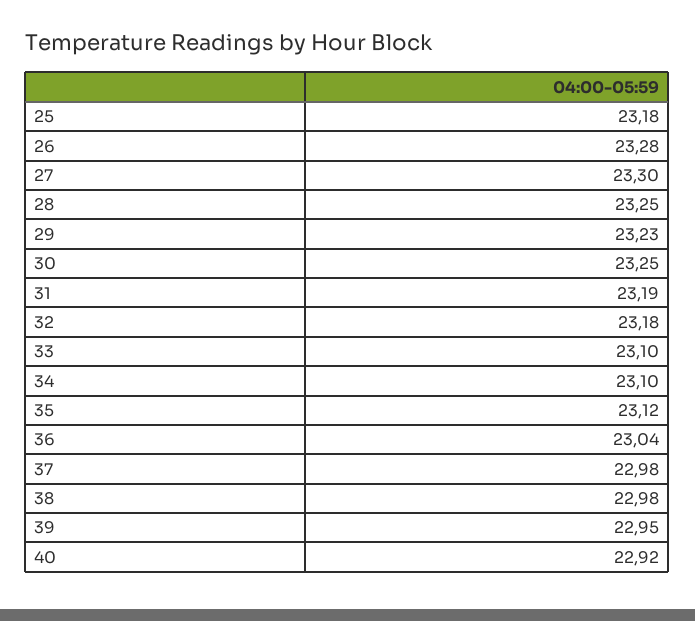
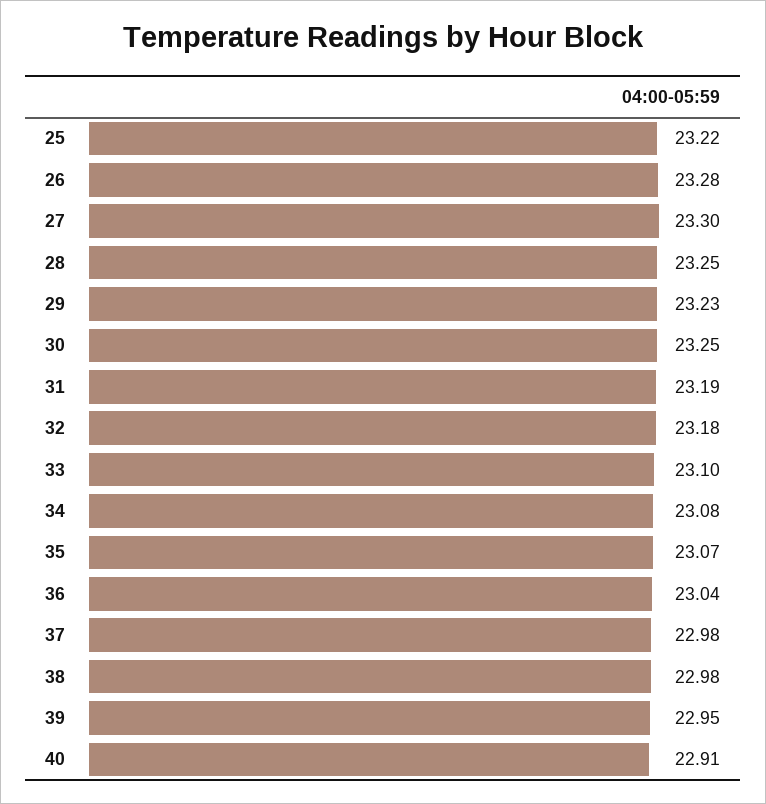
  {
-   "25": 23.18,
+   "25": 23.22,
    "26": 23.28,
    "27": 23.3,
    "28": 23.25,
    "29": 23.23,
    "30": 23.25,
    "31": 23.19,
    "32": 23.18,
    "33": 23.1,
-   "34": 23.1,
+   "34": 23.08,
-   "35": 23.12,
+   "35": 23.07,
    "36": 23.04,
    "37": 22.98,
    "38": 22.98,
    "39": 22.95,
-   "40": 22.92
+   "40": 22.91
  }

